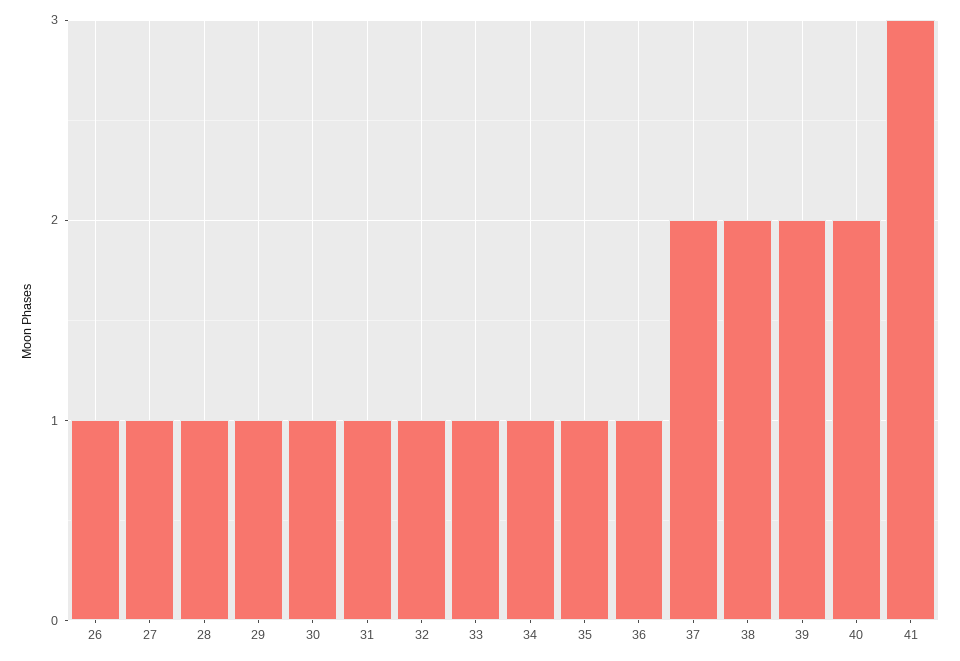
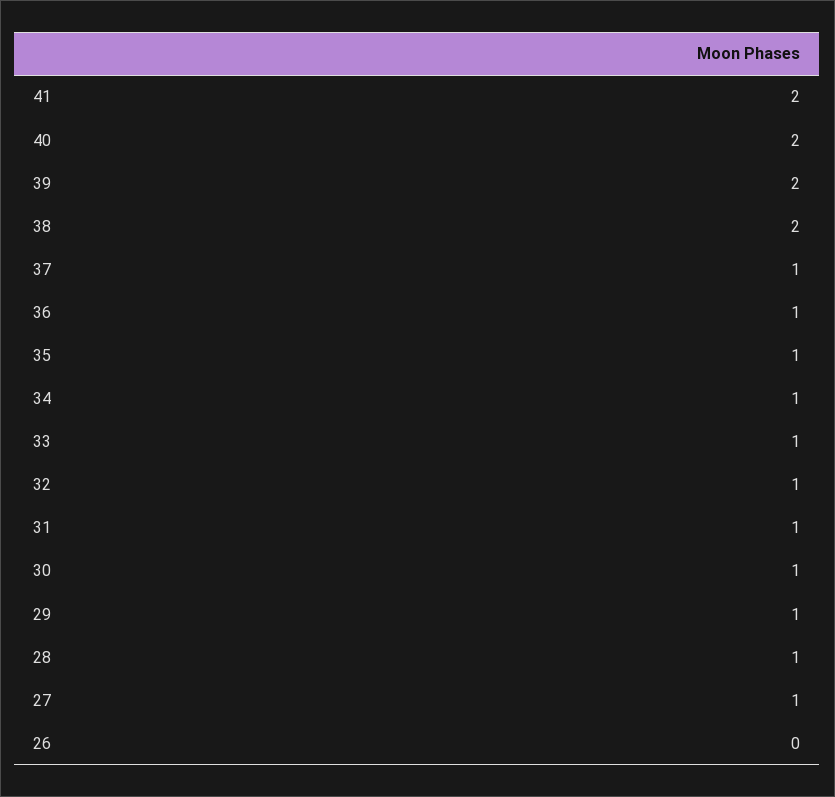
  {
-   "26": 1,
+   "26": 0,
    "27": 1,
    "28": 1,
    "29": 1,
    "30": 1,
    "31": 1,
    "32": 1,
    "33": 1,
    "34": 1,
    "35": 1,
    "36": 1,
-   "37": 2,
+   "37": 1,
    "38": 2,
    "39": 2,
    "40": 2,
-   "41": 3
+   "41": 2
  }

